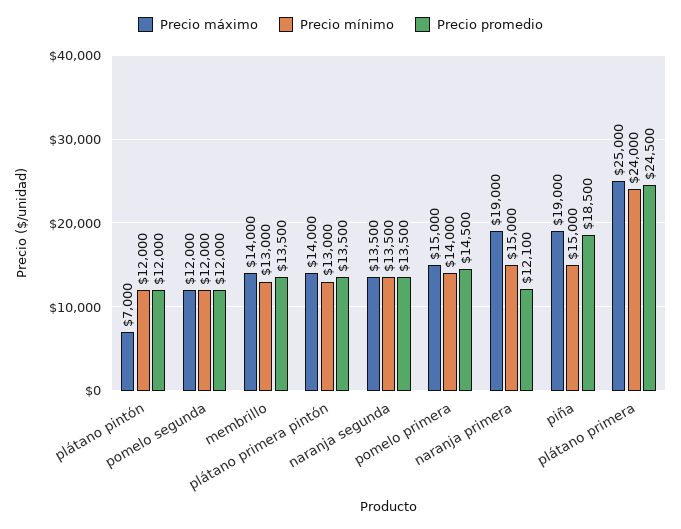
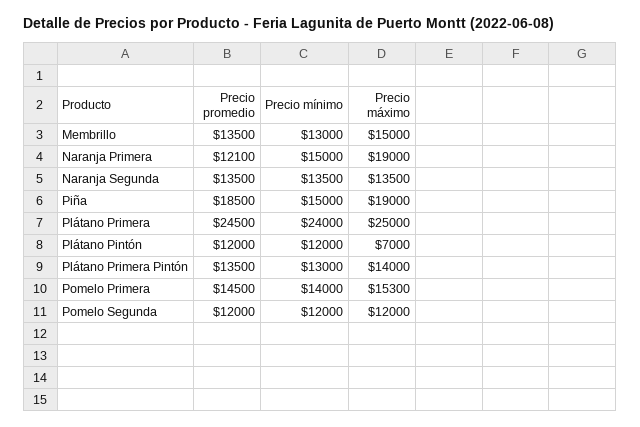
  {
    "Precio máximo": {
      "plátano pintón": 7000,
      "pomelo segunda": 12000,
-     "membrillo": 14000,
+     "membrillo": 15000,
      "plátano primera pintón": 14000,
      "naranja segunda": 13500,
-     "pomelo primera": 15000,
+     "pomelo primera": 15300,
      "naranja primera": 19000,
      "piña": 19000,
      "plátano primera": 25000
    },
    "Precio mínimo": {
      "plátano pintón": 12000,
      "pomelo segunda": 12000,
      "membrillo": 13000,
      "plátano primera pintón": 13000,
      "naranja segunda": 13500,
      "pomelo primera": 14000,
      "naranja primera": 15000,
      "piña": 15000,
      "plátano primera": 24000
    },
    "Precio promedio": {
      "plátano pintón": 12000,
      "pomelo segunda": 12000,
      "membrillo": 13500,
      "plátano primera pintón": 13500,
      "naranja segunda": 13500,
      "pomelo primera": 14500,
      "naranja primera": 12100,
      "piña": 18500,
      "plátano primera": 24500
    }
  }

